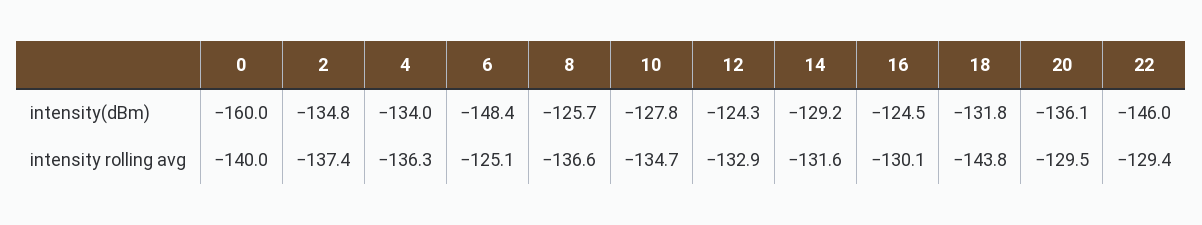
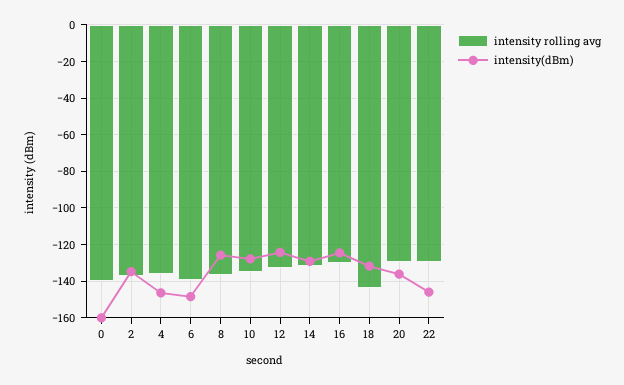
  {
    "intensity(dBm)": {
      "0": -160,
      "2": -134.8,
-     "4": -134,
+     "4": -145,
      "6": -148.4,
      "8": -125.7,
      "10": -127.8,
      "12": -124.3,
      "14": -129.2,
      "16": -124.5,
      "18": -131.8,
      "20": -136.1,
      "22": -146
    },
    "intensity rolling avg": {
      "0": -140,
      "2": -137.4,
      "4": -136.3,
-     "6": -125.1,
+     "6": -140,
      "8": -136.6,
      "10": -134.7,
      "12": -132.9,
      "14": -131.6,
      "16": -130.1,
      "18": -143.8,
      "20": -129.5,
      "22": -129.4
    }
  }

